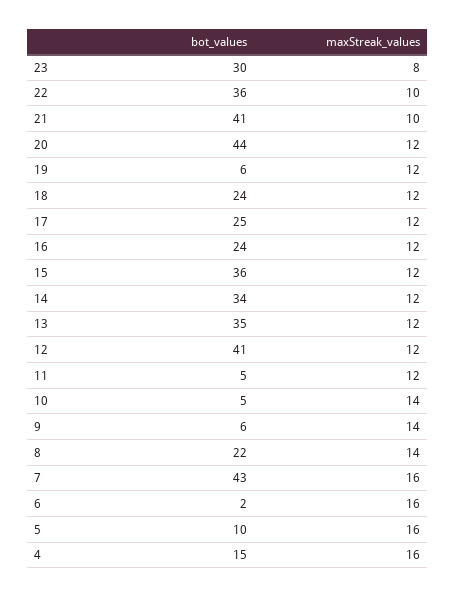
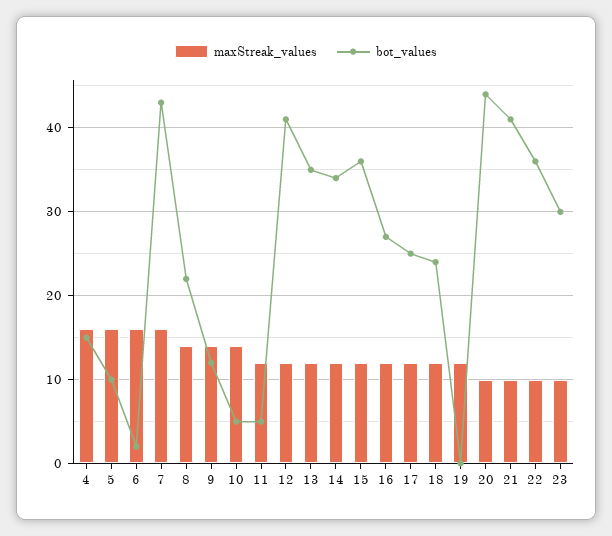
  {
    "bot_values": {
      "23": 30,
      "22": 36,
      "21": 41,
      "20": 44,
-     "19": 6,
+     "19": 0,
      "18": 24,
      "17": 25,
-     "16": 24,
+     "16": 27,
      "15": 36,
      "14": 34,
      "13": 35,
      "12": 41,
      "11": 5,
      "10": 5,
-     "9": 6,
+     "9": 12,
      "8": 22,
      "7": 43,
      "6": 2,
      "5": 10,
      "4": 15
    },
    "maxStreak_values": {
-     "23": 8,
+     "23": 10,
      "22": 10,
      "21": 10,
-     "20": 12,
+     "20": 10,
      "19": 12,
      "18": 12,
      "17": 12,
      "16": 12,
      "15": 12,
      "14": 12,
      "13": 12,
      "12": 12,
      "11": 12,
      "10": 14,
      "9": 14,
      "8": 14,
      "7": 16,
      "6": 16,
      "5": 16,
      "4": 16
    }
  }

